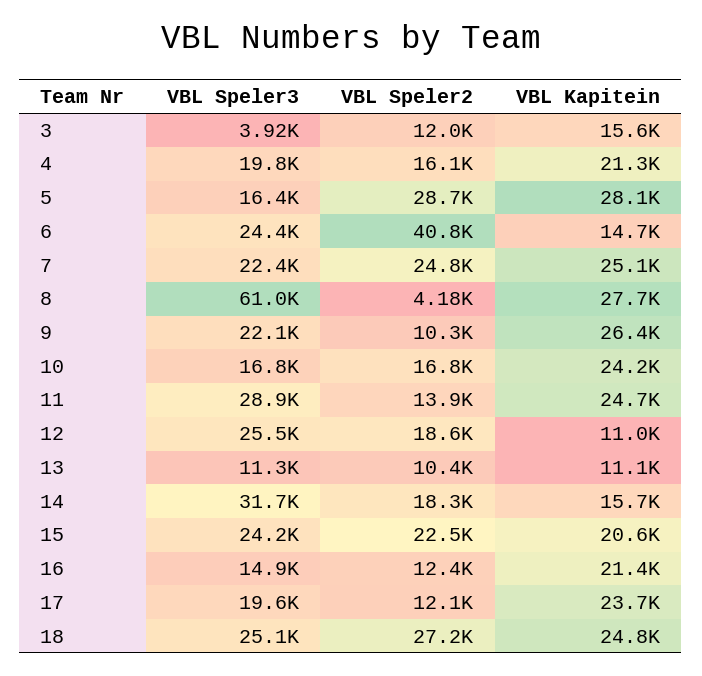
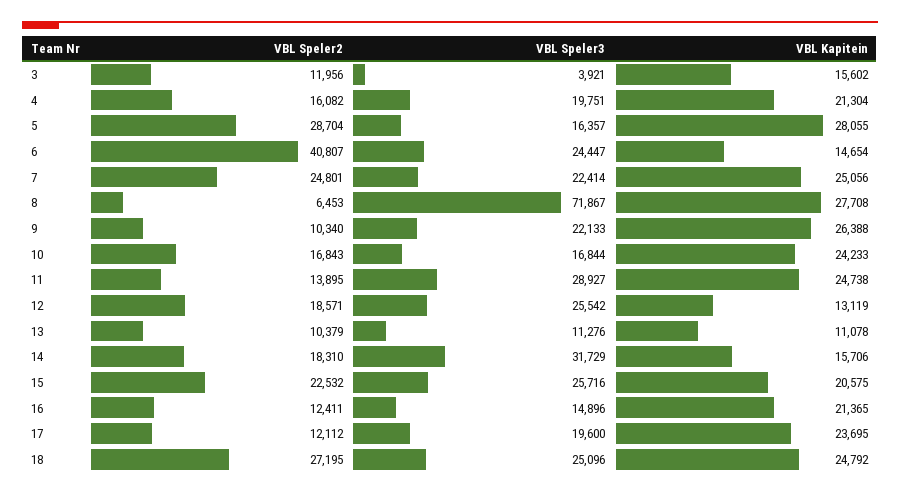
  {
    "VBL Speler3": {
      "3": 3921,
      "4": 19751,
      "5": 16357,
      "6": 24447,
      "7": 22414,
-     "8": 61000,
+     "8": 71867,
      "9": 22133,
      "10": 16844,
      "11": 28927,
      "12": 25542,
      "13": 11276,
      "14": 31729,
-     "15": 24200,
+     "15": 25716,
      "16": 14896,
      "17": 19600,
      "18": 25096
    },
    "VBL Speler2": {
      "3": 11956,
      "4": 16082,
      "5": 28704,
      "6": 40807,
      "7": 24801,
-     "8": 4180,
+     "8": 6453,
      "9": 10340,
      "10": 16843,
      "11": 13895,
      "12": 18571,
      "13": 10379,
      "14": 18310,
      "15": 22532,
      "16": 12411,
      "17": 12112,
      "18": 27195
    },
    "VBL Kapitein": {
      "3": 15602,
      "4": 21304,
      "5": 28055,
      "6": 14654,
      "7": 25056,
      "8": 27708,
      "9": 26388,
      "10": 24233,
      "11": 24738,
-     "12": 11000,
+     "12": 13119,
      "13": 11078,
      "14": 15706,
      "15": 20575,
      "16": 21365,
      "17": 23695,
      "18": 24792
    }
  }

